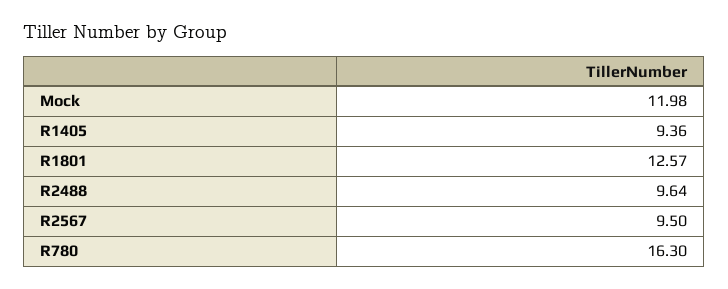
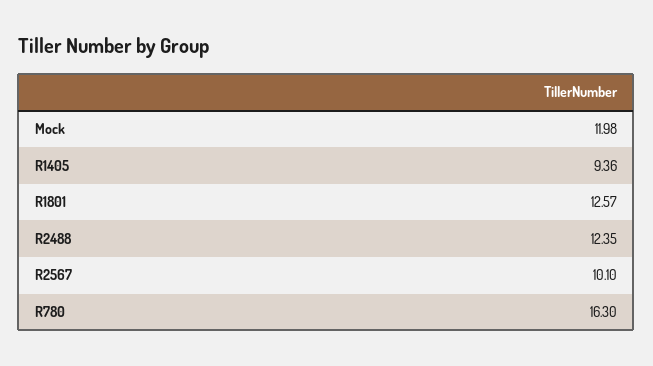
  {
    "Mock": 11.98,
    "R1405": 9.36,
    "R1801": 12.57,
-   "R2488": 9.64,
+   "R2488": 12.35,
-   "R2567": 9.5,
+   "R2567": 10.1,
    "R780": 16.3
  }

